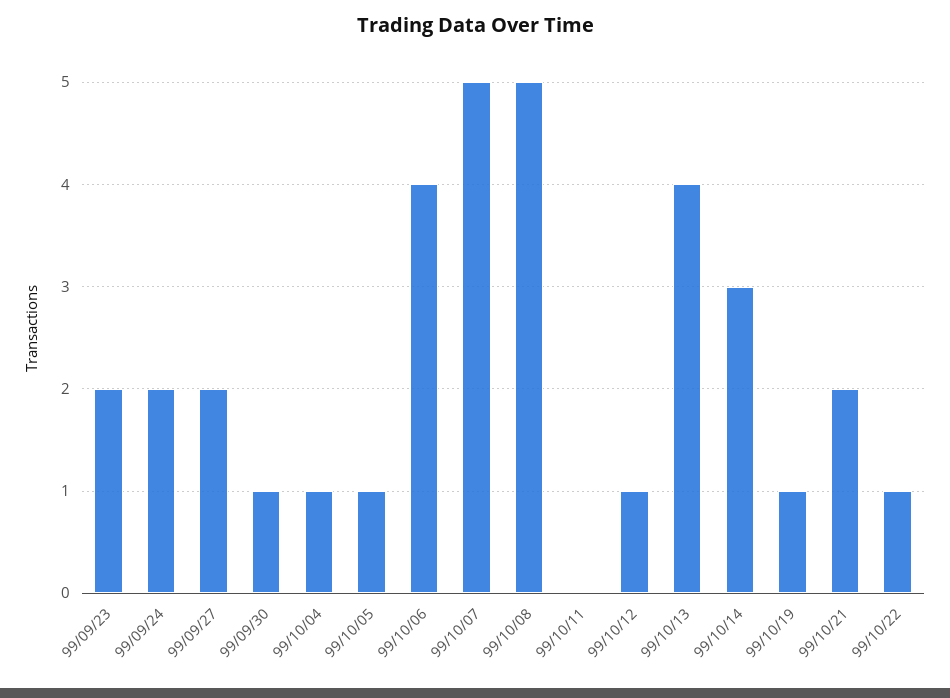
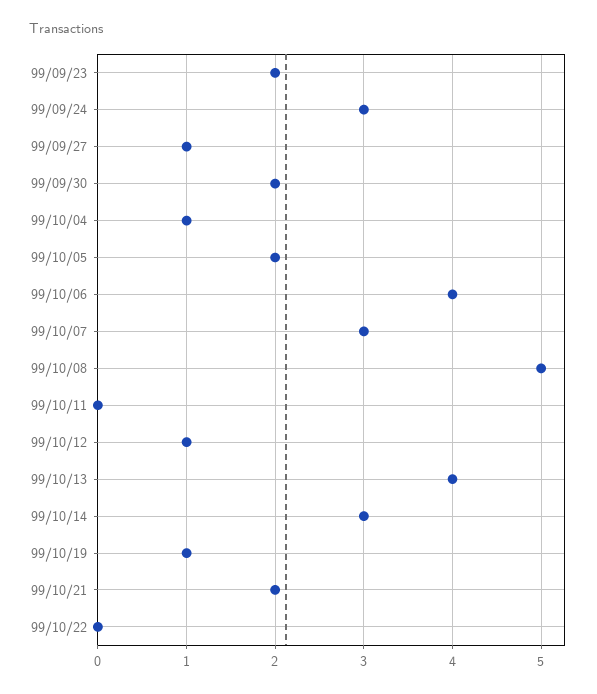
  {
    "99/09/23": 2,
-   "99/09/24": 2,
+   "99/09/24": 3,
-   "99/09/27": 2,
+   "99/09/27": 1,
-   "99/09/30": 1,
+   "99/09/30": 2,
    "99/10/04": 1,
-   "99/10/05": 1,
+   "99/10/05": 2,
    "99/10/06": 4,
-   "99/10/07": 5,
+   "99/10/07": 3,
    "99/10/08": 5,
    "99/10/11": 0,
    "99/10/12": 1,
    "99/10/13": 4,
    "99/10/14": 3,
    "99/10/19": 1,
    "99/10/21": 2,
-   "99/10/22": 1
+   "99/10/22": 0
  }

